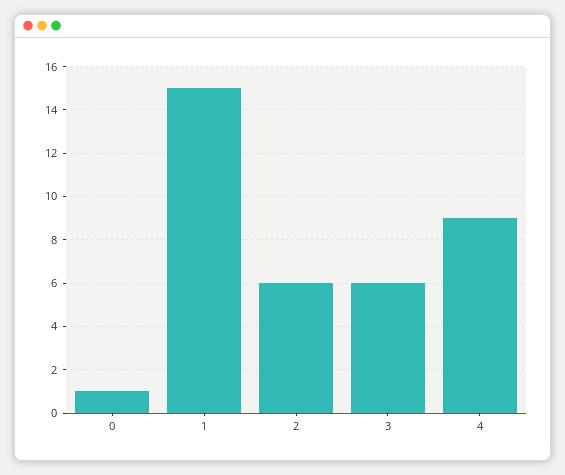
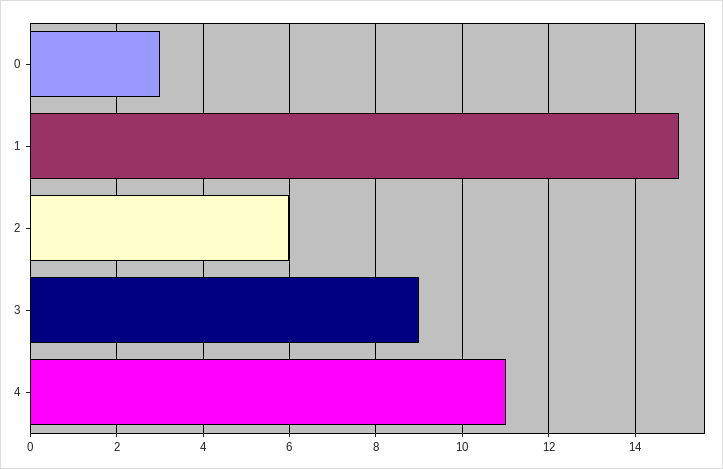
  {
-   "0": 1,
+   "0": 3,
    "1": 15,
    "2": 6,
-   "3": 6,
+   "3": 9,
-   "4": 9
+   "4": 11
  }

